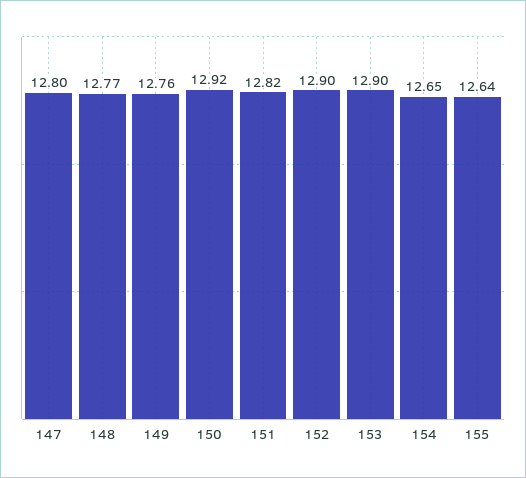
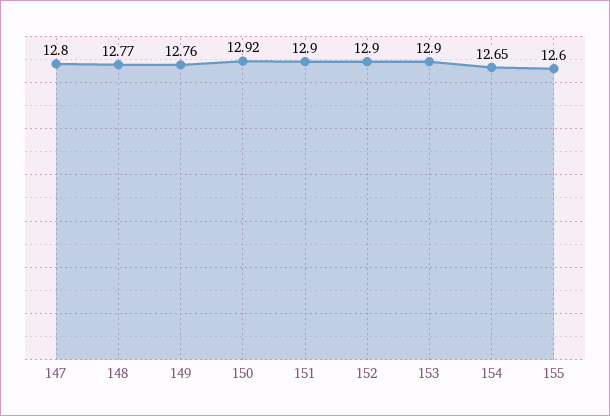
  {
    "147": 12.8,
    "148": 12.77,
    "149": 12.76,
    "150": 12.92,
-   "151": 12.82,
+   "151": 12.9,
    "152": 12.9,
    "153": 12.9,
    "154": 12.65,
-   "155": 12.64
+   "155": 12.6
  }

